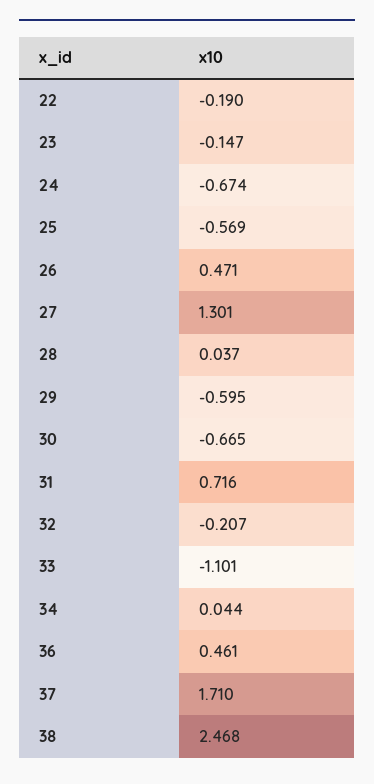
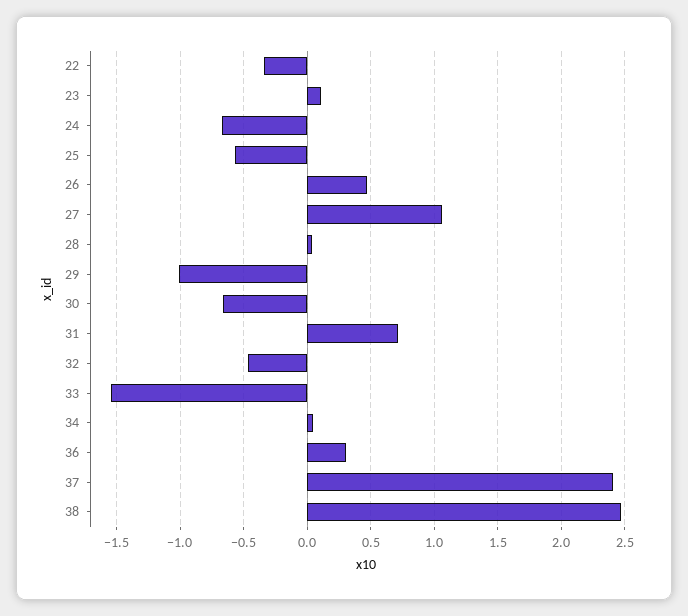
  {
-   "22": -0.19,
+   "22": -0.35,
-   "23": -0.147,
+   "23": 0.1,
    "24": -0.674,
    "25": -0.569,
    "26": 0.471,
-   "27": 1.301,
+   "27": 1.05,
    "28": 0.037,
-   "29": -0.595,
+   "29": -1,
    "30": -0.665,
    "31": 0.716,
-   "32": -0.207,
+   "32": -0.45,
-   "33": -1.101,
+   "33": -1.55,
    "34": 0.044,
-   "36": 0.461,
+   "36": 0.3,
-   "37": 1.71,
+   "37": 2.4,
    "38": 2.468
  }

